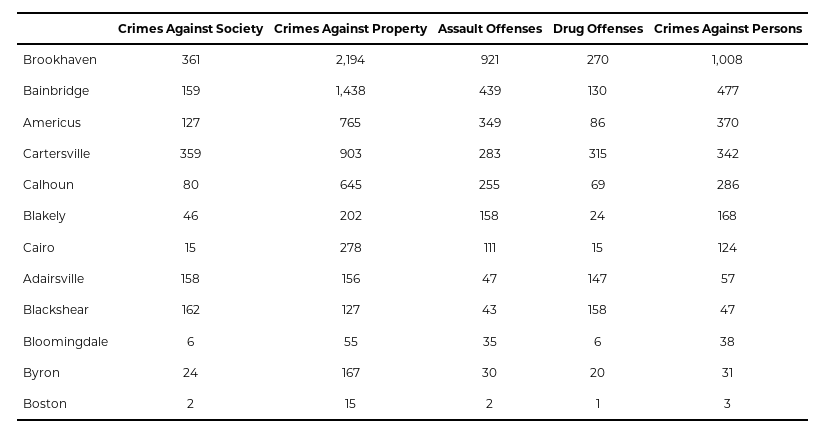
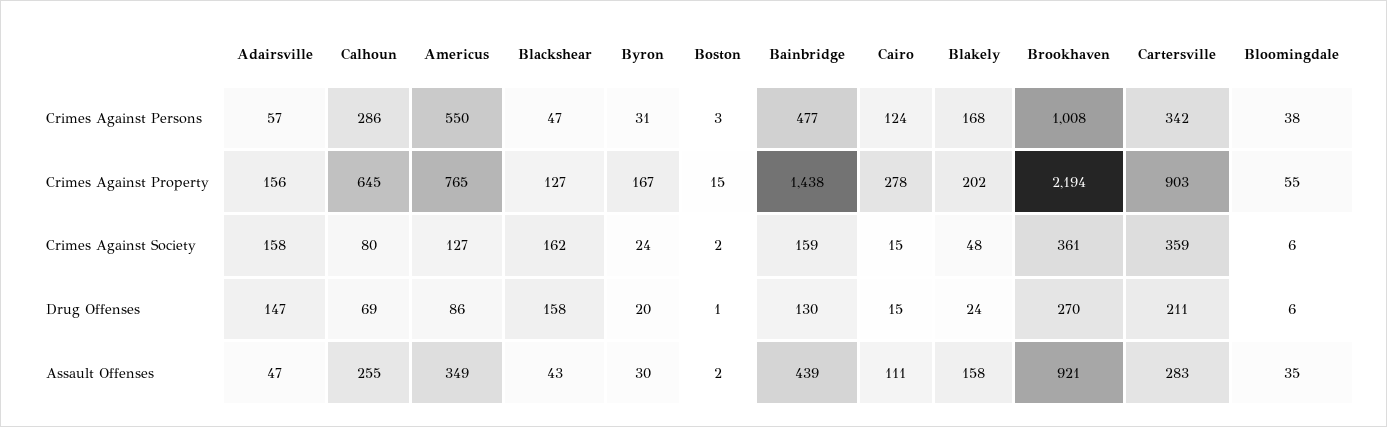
  {
    "Crimes Against Society": {
      "Brookhaven": 361,
      "Bainbridge": 159,
      "Americus": 127,
      "Cartersville": 359,
      "Calhoun": 80,
-     "Blakely": 46,
+     "Blakely": 48,
      "Cairo": 15,
      "Adairsville": 158,
      "Blackshear": 162,
      "Bloomingdale": 6,
      "Byron": 24,
      "Boston": 2
    },
    "Crimes Against Property": {
      "Brookhaven": 2194,
      "Bainbridge": 1438,
      "Americus": 765,
      "Cartersville": 903,
      "Calhoun": 645,
      "Blakely": 202,
      "Cairo": 278,
      "Adairsville": 156,
      "Blackshear": 127,
      "Bloomingdale": 55,
      "Byron": 167,
      "Boston": 15
    },
    "Assault Offenses": {
      "Brookhaven": 921,
      "Bainbridge": 439,
      "Americus": 349,
      "Cartersville": 283,
      "Calhoun": 255,
      "Blakely": 158,
      "Cairo": 111,
      "Adairsville": 47,
      "Blackshear": 43,
      "Bloomingdale": 35,
      "Byron": 30,
      "Boston": 2
    },
    "Drug Offenses": {
      "Brookhaven": 270,
      "Bainbridge": 130,
      "Americus": 86,
-     "Cartersville": 315,
+     "Cartersville": 211,
      "Calhoun": 69,
      "Blakely": 24,
      "Cairo": 15,
      "Adairsville": 147,
      "Blackshear": 158,
      "Bloomingdale": 6,
      "Byron": 20,
      "Boston": 1
    },
    "Crimes Against Persons": {
      "Brookhaven": 1008,
      "Bainbridge": 477,
-     "Americus": 370,
+     "Americus": 550,
      "Cartersville": 342,
      "Calhoun": 286,
      "Blakely": 168,
      "Cairo": 124,
      "Adairsville": 57,
      "Blackshear": 47,
      "Bloomingdale": 38,
      "Byron": 31,
      "Boston": 3
    }
  }

